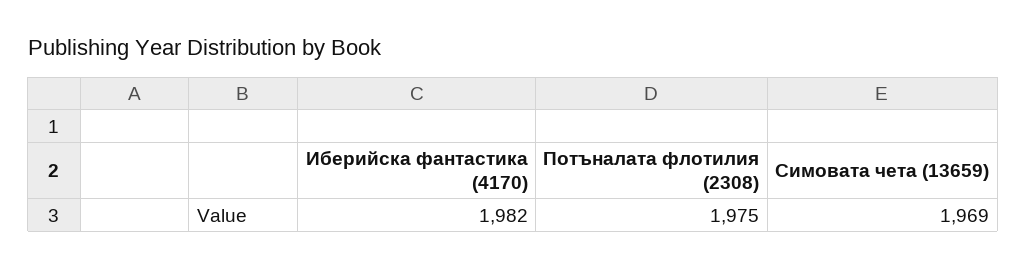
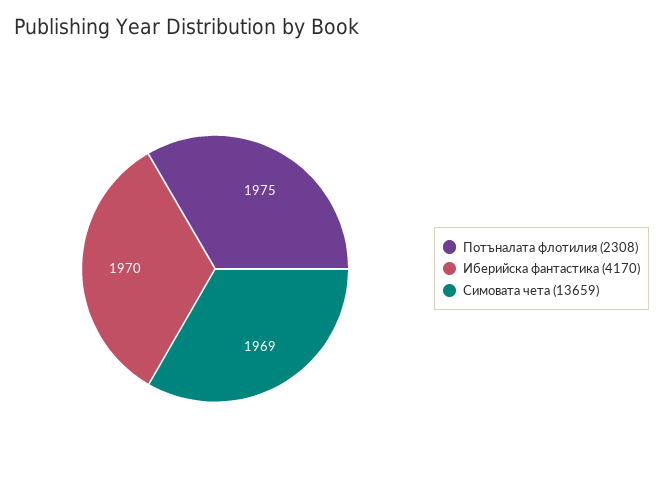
  {
-   "Иберийска фантастика (4170)": 1982,
+   "Иберийска фантастика (4170)": 1970,
    "Потъналата флотилия (2308)": 1975,
    "Симовата чета (13659)": 1969
  }

